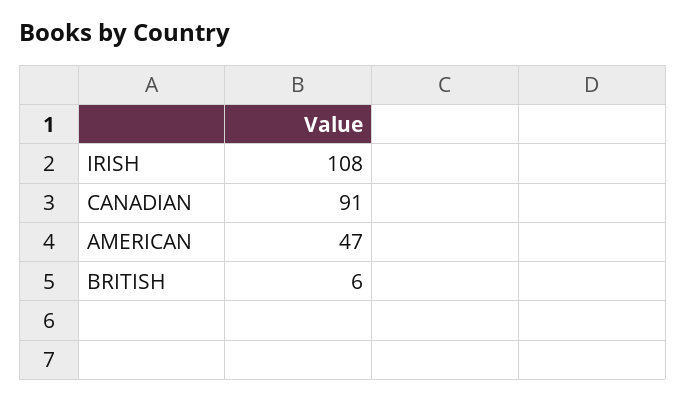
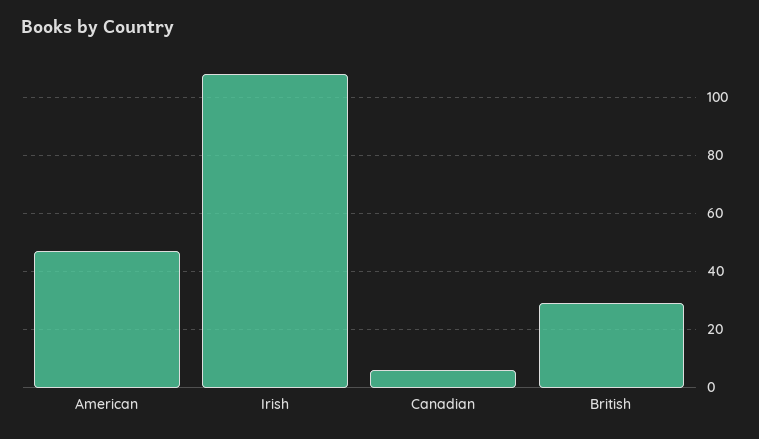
  {
    "IRISH": 108,
-   "CANADIAN": 91,
+   "CANADIAN": 5,
    "AMERICAN": 47,
-   "BRITISH": 6
+   "BRITISH": 30
  }

